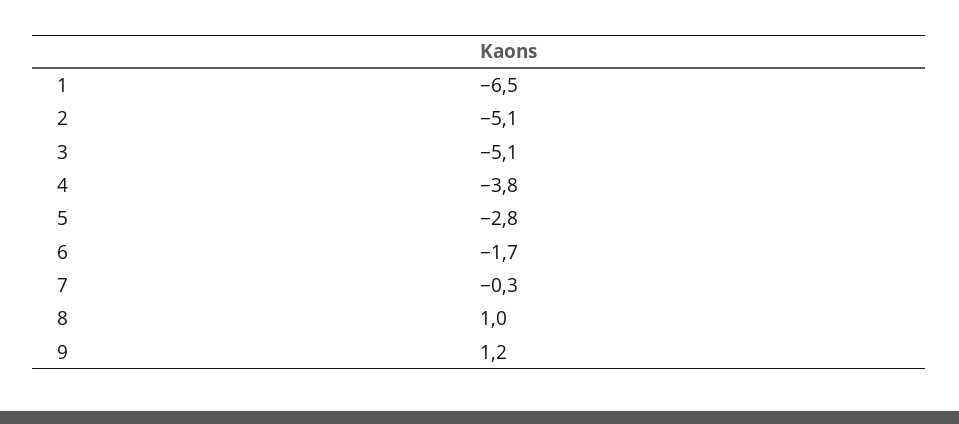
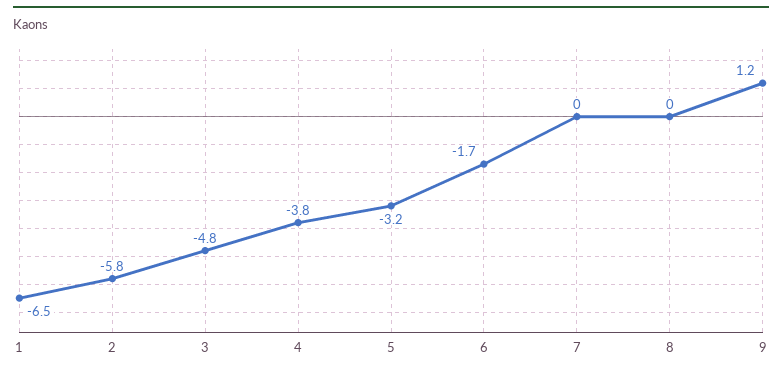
  {
    "1": -6.5,
-   "2": -5.1,
+   "2": -5.8,
-   "3": -5.1,
+   "3": -4.8,
    "4": -3.8,
-   "5": -2.8,
+   "5": -3.2,
    "6": -1.7,
-   "7": -0.3,
+   "7": 0,
-   "8": 1,
+   "8": 0,
    "9": 1.2
  }

